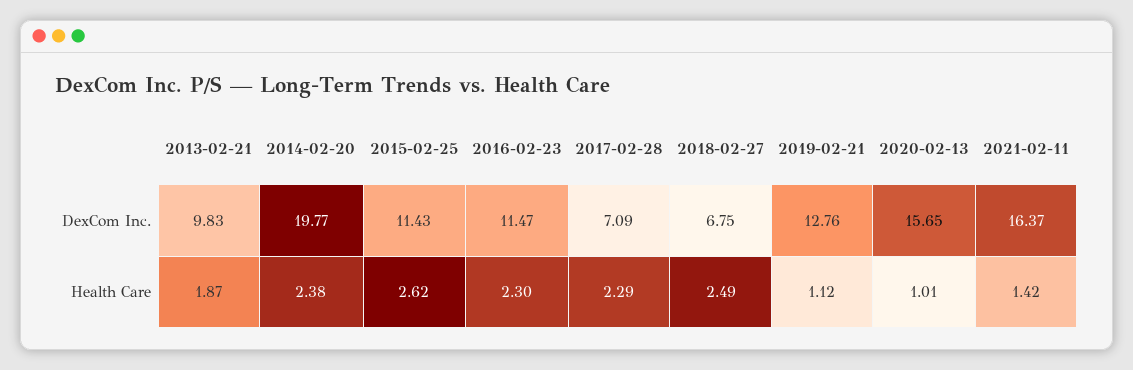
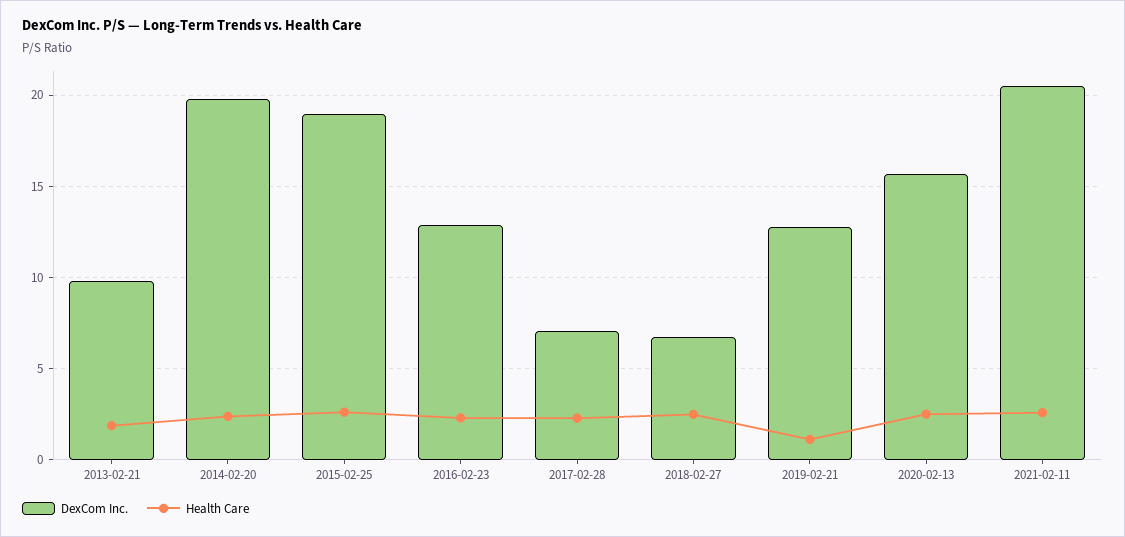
  {
    "DexCom Inc.": {
      "2013-02-21": 9.83,
      "2014-02-20": 19.77,
-     "2015-02-25": 11.43,
+     "2015-02-25": 19,
-     "2016-02-23": 11.47,
+     "2016-02-23": 13,
      "2017-02-28": 7.09,
      "2018-02-27": 6.75,
      "2019-02-21": 12.76,
      "2020-02-13": 15.65,
-     "2021-02-11": 16.37
+     "2021-02-11": 20.5
    },
    "Health Care": {
      "2013-02-21": 1.87,
      "2014-02-20": 2.38,
      "2015-02-25": 2.62,
      "2016-02-23": 2.3,
      "2017-02-28": 2.29,
      "2018-02-27": 2.49,
      "2019-02-21": 1.12,
-     "2020-02-13": 1.01,
+     "2020-02-13": 2.5,
-     "2021-02-11": 1.42
+     "2021-02-11": 2.5
    }
  }

